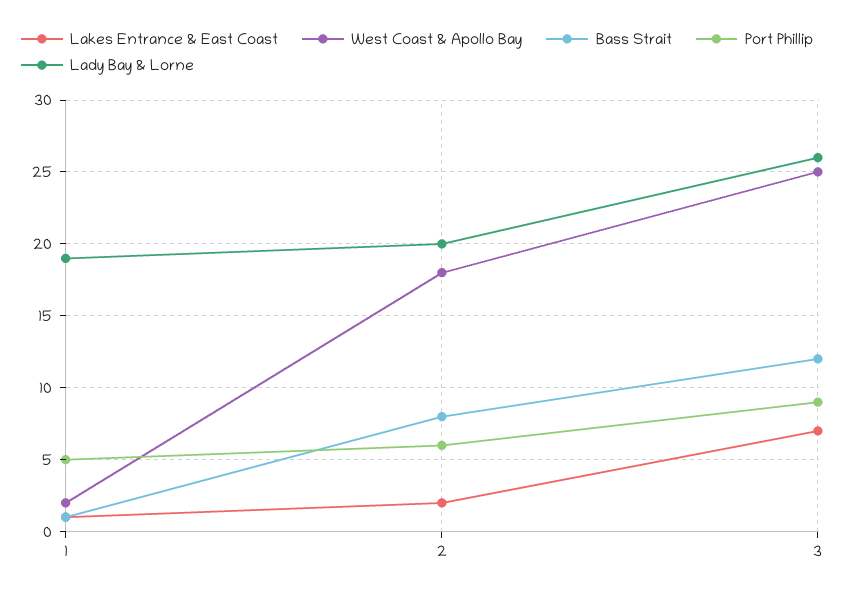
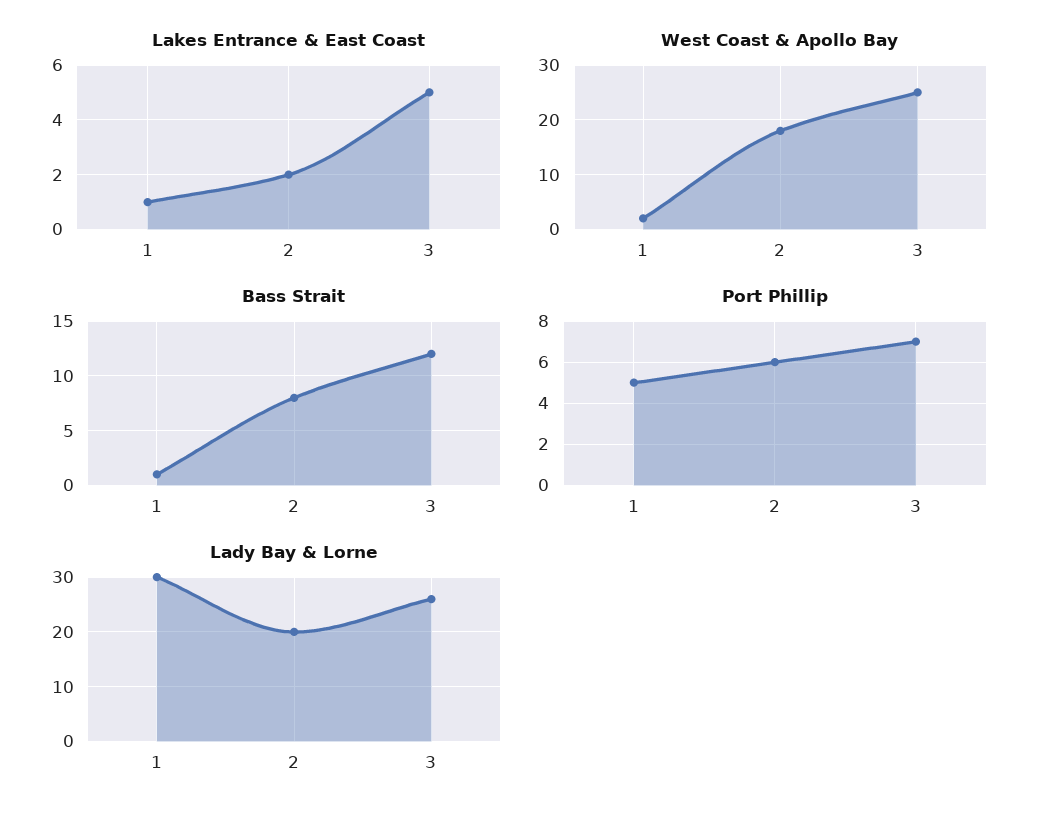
  {
    "Lakes Entrance & East Coast": {
      "1": 1,
      "2": 2,
-     "3": 7
+     "3": 5
    },
    "West Coast & Apollo Bay": {
      "1": 2,
      "2": 18,
      "3": 25
    },
    "Bass Strait": {
      "1": 1,
      "2": 8,
      "3": 12
    },
    "Port Phillip": {
      "1": 5,
      "2": 6,
-     "3": 9
+     "3": 7
    },
    "Lady Bay & Lorne": {
-     "1": 19,
+     "1": 30,
      "2": 20,
      "3": 26
    }
  }

